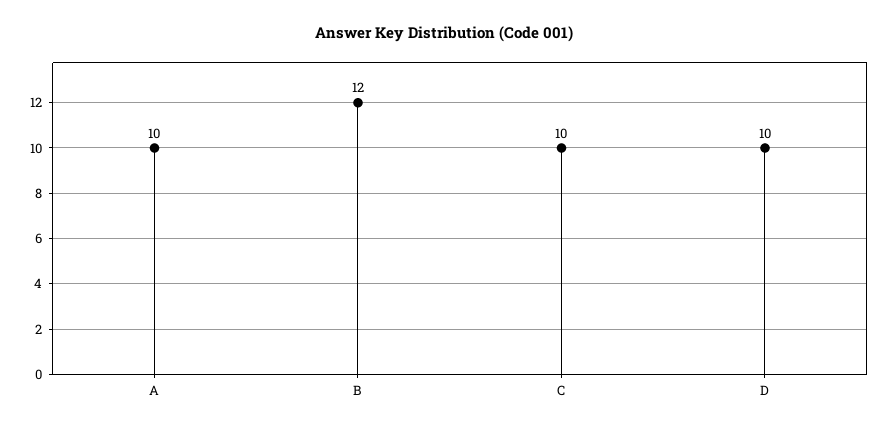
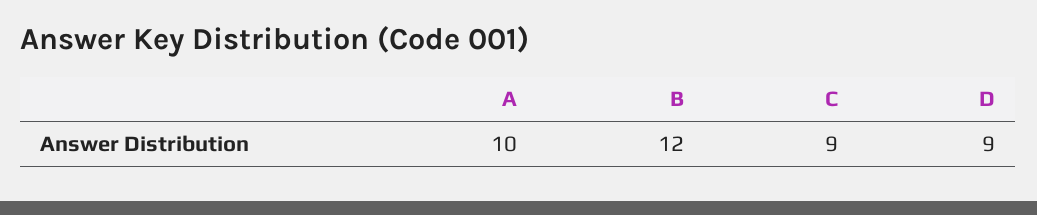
  {
    "A": 10,
    "B": 12,
-   "C": 10,
+   "C": 9,
-   "D": 10
+   "D": 9
  }

